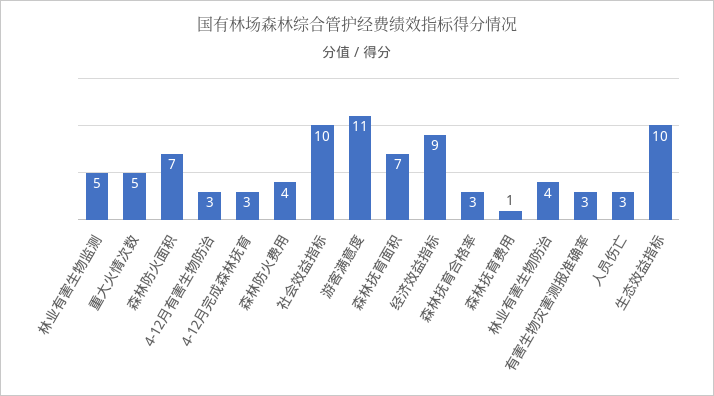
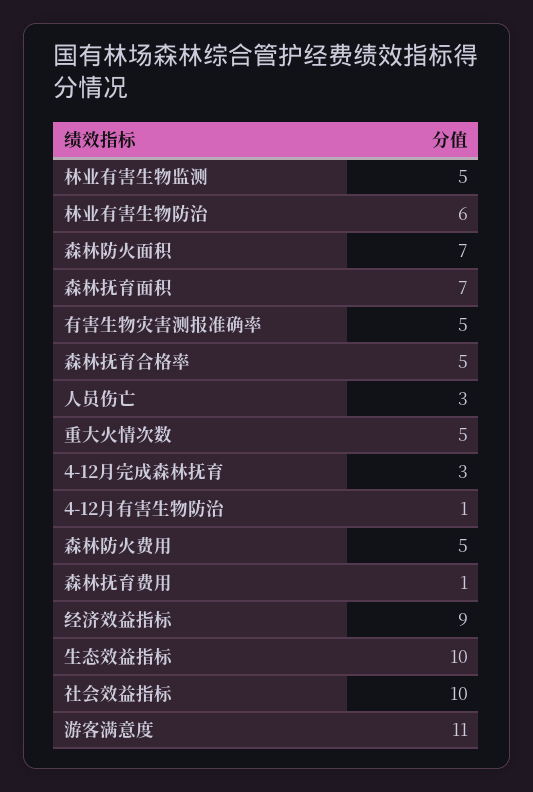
  {
    "林业有害生物监测": 5,
    "重大火情次数": 5,
    "森林防火面积": 7,
-   "4-12月有害生物防治": 3,
+   "4-12月有害生物防治": 1,
    "4-12月完成森林抚育": 3,
-   "森林防火费用": 4,
+   "森林防火费用": 5,
    "社会效益指标": 10,
    "游客满意度": 11,
    "森林抚育面积": 7,
    "经济效益指标": 9,
-   "森林抚育合格率": 3,
+   "森林抚育合格率": 5,
    "森林抚育费用": 1,
-   "林业有害生物防治": 4,
+   "林业有害生物防治": 6,
-   "有害生物灾害测报准确率": 3,
+   "有害生物灾害测报准确率": 5,
    "人员伤亡": 3,
    "生态效益指标": 10
  }

